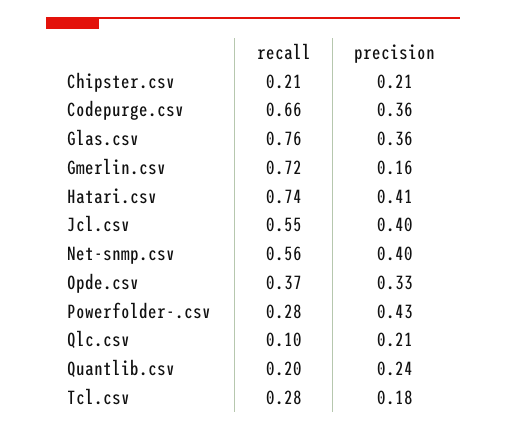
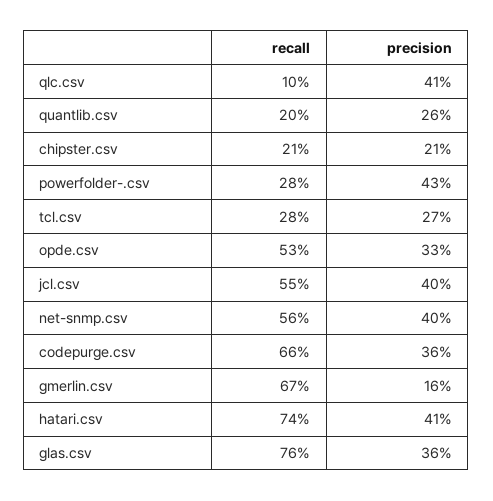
  {
    "recall": {
      "Chipster.csv": 0.21,
      "Codepurge.csv": 0.66,
      "Glas.csv": 0.76,
-     "Gmerlin.csv": 0.72,
+     "Gmerlin.csv": 0.67,
      "Hatari.csv": 0.74,
      "Jcl.csv": 0.55,
      "Net-snmp.csv": 0.56,
-     "Opde.csv": 0.37,
+     "Opde.csv": 0.53,
      "Powerfolder-.csv": 0.28,
      "Qlc.csv": 0.1,
      "Quantlib.csv": 0.2,
      "Tcl.csv": 0.28
    },
    "precision": {
      "Chipster.csv": 0.21,
      "Codepurge.csv": 0.36,
      "Glas.csv": 0.36,
      "Gmerlin.csv": 0.16,
      "Hatari.csv": 0.41,
      "Jcl.csv": 0.4,
      "Net-snmp.csv": 0.4,
      "Opde.csv": 0.33,
      "Powerfolder-.csv": 0.43,
-     "Qlc.csv": 0.21,
+     "Qlc.csv": 0.41,
-     "Quantlib.csv": 0.24,
+     "Quantlib.csv": 0.26,
-     "Tcl.csv": 0.18
+     "Tcl.csv": 0.27
    }
  }

